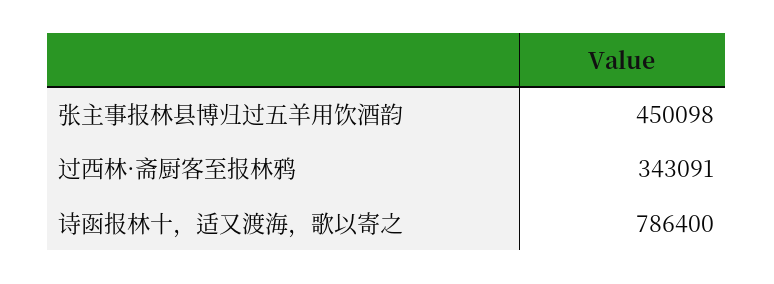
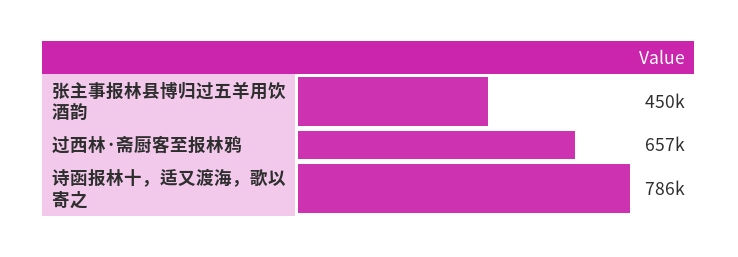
  {
    "张主事报林县博归过五羊用饮酒韵": 450098,
-   "过西林·斋厨客至报林鸦": 343091,
+   "过西林·斋厨客至报林鸦": 657000,
    "诗函报林十，适又渡海，歌以寄之": 786400
  }

